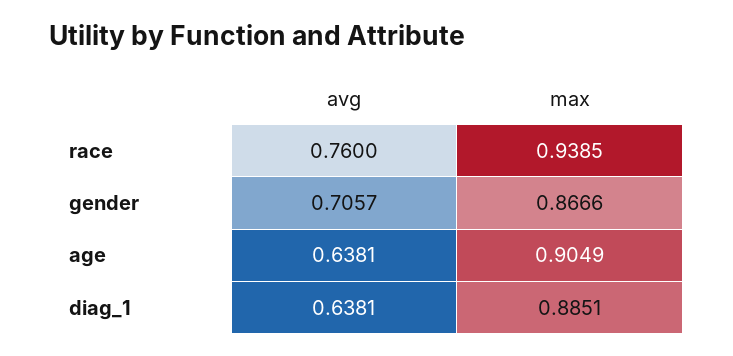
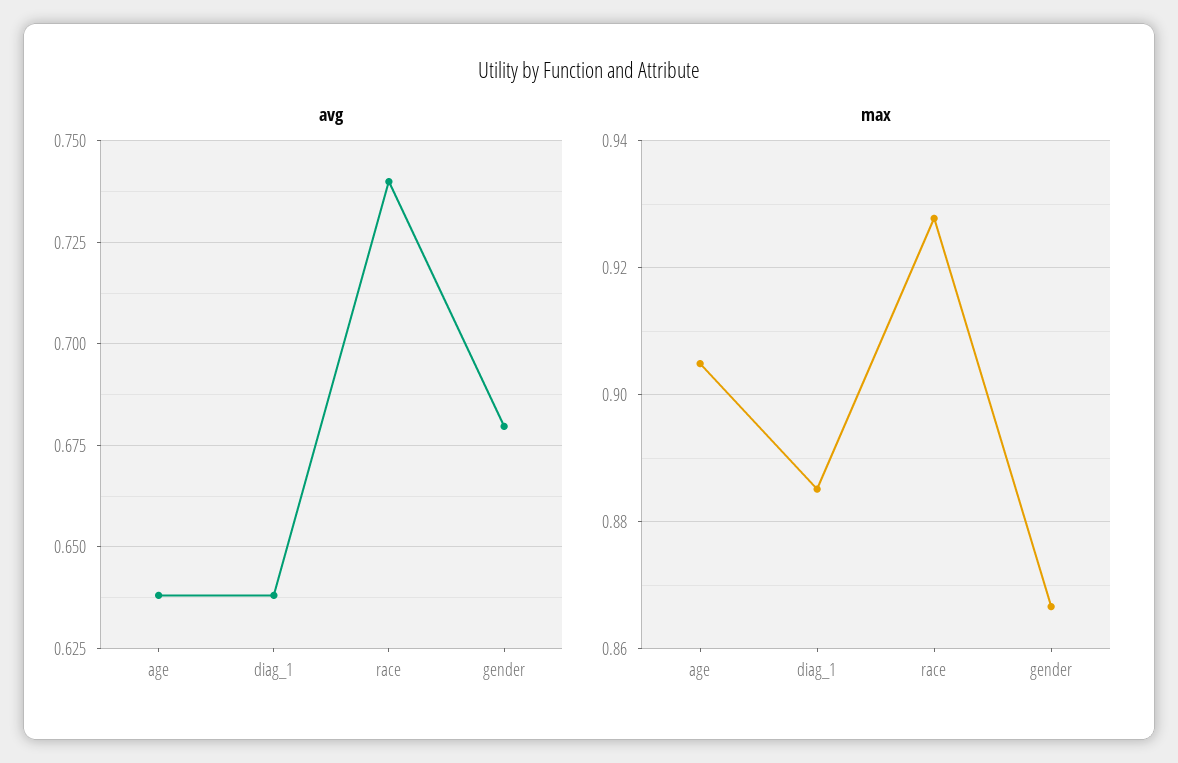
  {
    "avg": {
-     "race": 0.76,
+     "race": 0.74,
-     "gender": 0.7057,
+     "gender": 0.68,
      "age": 0.6381,
      "diag_1": 0.6381
    },
    "max": {
-     "race": 0.9385,
+     "race": 0.928,
      "gender": 0.8666,
      "age": 0.9049,
      "diag_1": 0.8851
    }
  }

